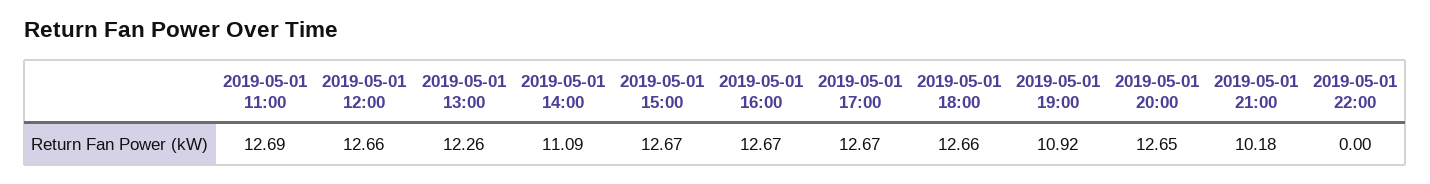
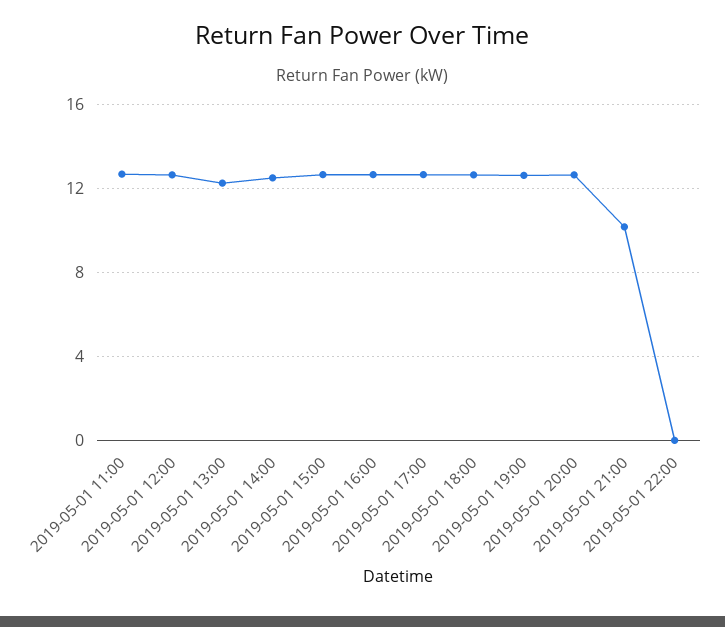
  {
    "2019-05-01 11:00": 12.69,
    "2019-05-01 12:00": 12.66,
    "2019-05-01 13:00": 12.26,
-   "2019-05-01 14:00": 11.09,
+   "2019-05-01 14:00": 12.5,
    "2019-05-01 15:00": 12.67,
    "2019-05-01 16:00": 12.67,
    "2019-05-01 17:00": 12.67,
    "2019-05-01 18:00": 12.66,
-   "2019-05-01 19:00": 10.92,
+   "2019-05-01 19:00": 12.5,
    "2019-05-01 20:00": 12.65,
    "2019-05-01 21:00": 10.18,
    "2019-05-01 22:00": 0
  }

